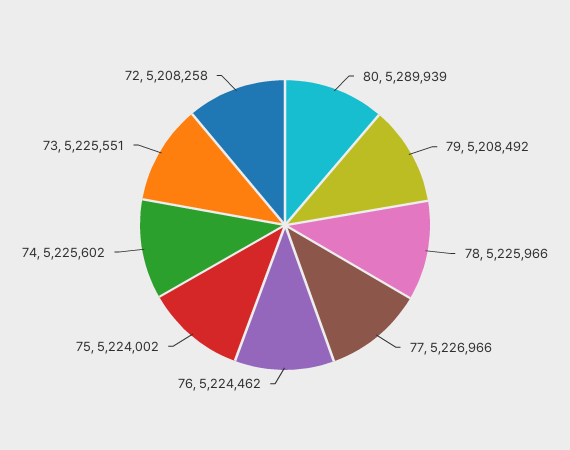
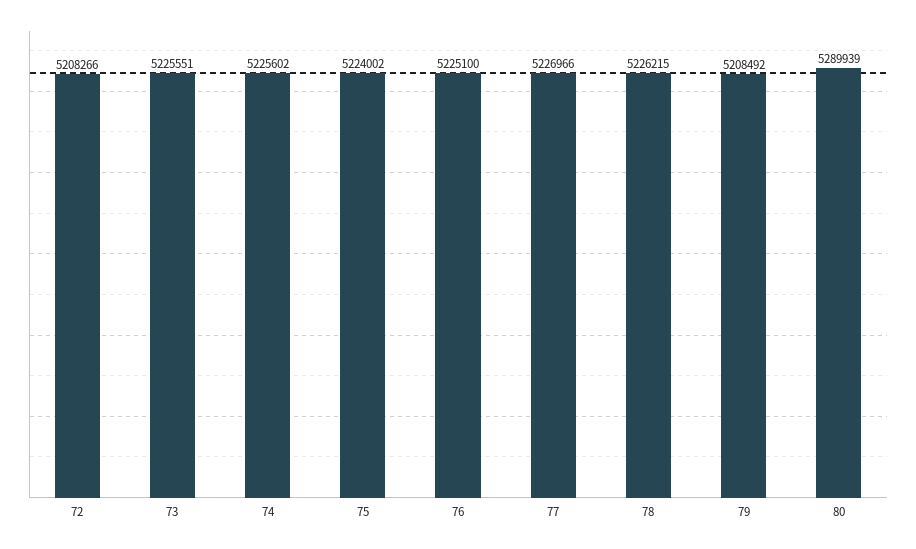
  {
    "80": 5289939,
    "79": 5208492,
-   "78": 5225966,
+   "78": 5226215,
    "77": 5226966,
-   "76": 5224462,
+   "76": 5225100,
    "75": 5224002,
    "74": 5225602,
    "73": 5225551,
-   "72": 5208258
+   "72": 5208266
  }

